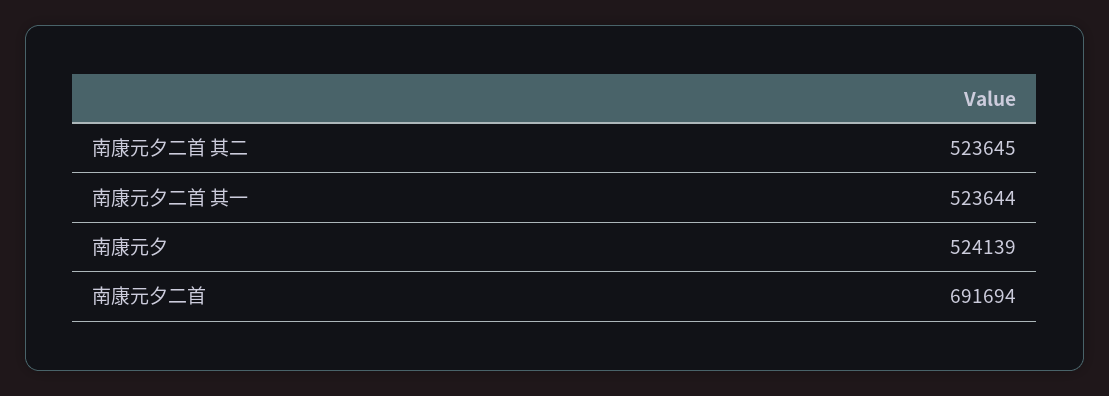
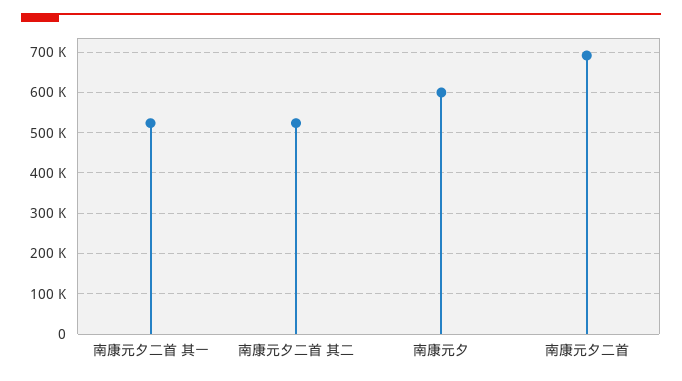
  {
    "南康元夕二首 其二": 523645,
    "南康元夕二首 其一": 523644,
-   "南康元夕": 524139,
+   "南康元夕": 600000,
    "南康元夕二首": 691694
  }

